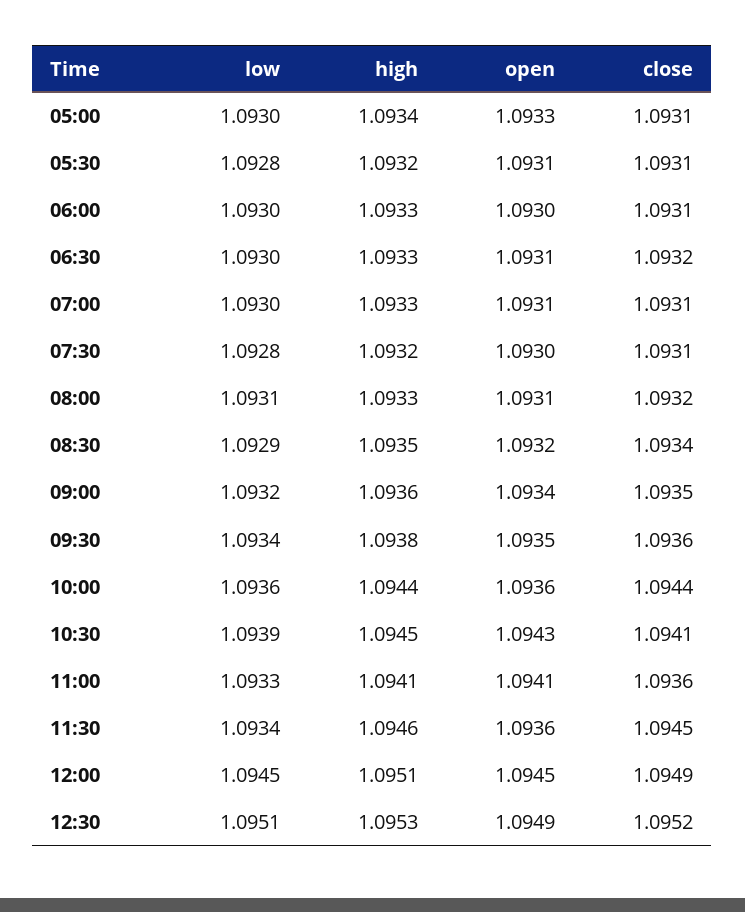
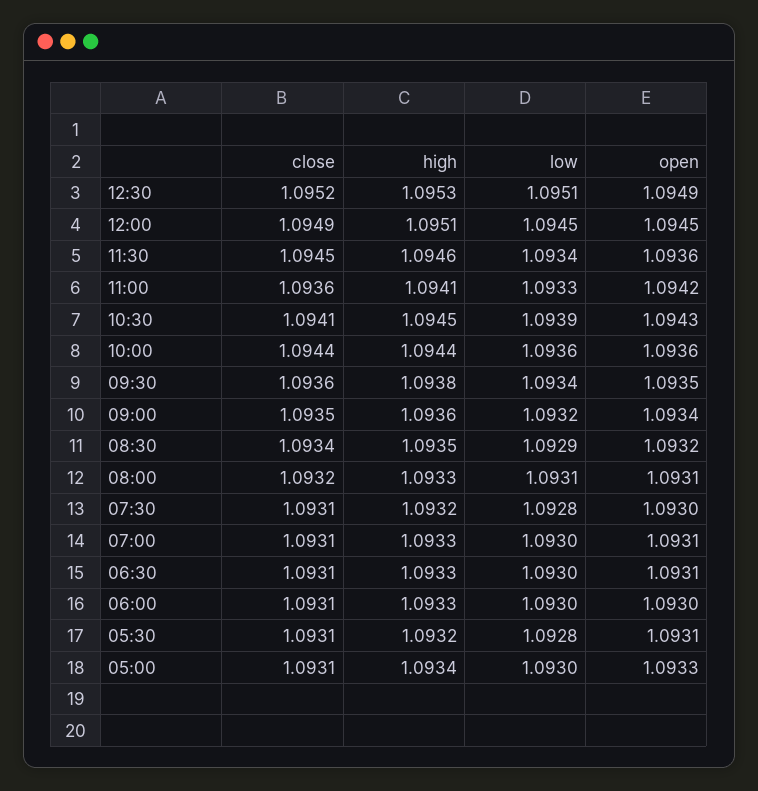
  {
    "low": {
      "05:00": 1.093,
      "05:30": 1.0928,
      "06:00": 1.093,
      "06:30": 1.093,
      "07:00": 1.093,
      "07:30": 1.0928,
      "08:00": 1.0931,
      "08:30": 1.0929,
      "09:00": 1.0932,
      "09:30": 1.0934,
      "10:00": 1.0936,
      "10:30": 1.0939,
      "11:00": 1.0933,
      "11:30": 1.0934,
      "12:00": 1.0945,
      "12:30": 1.0951
    },
    "high": {
      "05:00": 1.0934,
      "05:30": 1.0932,
      "06:00": 1.0933,
      "06:30": 1.0933,
      "07:00": 1.0933,
      "07:30": 1.0932,
      "08:00": 1.0933,
      "08:30": 1.0935,
      "09:00": 1.0936,
      "09:30": 1.0938,
      "10:00": 1.0944,
      "10:30": 1.0945,
      "11:00": 1.0941,
      "11:30": 1.0946,
      "12:00": 1.0951,
      "12:30": 1.0953
    },
    "open": {
      "05:00": 1.0933,
      "05:30": 1.0931,
      "06:00": 1.093,
      "06:30": 1.0931,
      "07:00": 1.0931,
      "07:30": 1.093,
      "08:00": 1.0931,
      "08:30": 1.0932,
      "09:00": 1.0934,
      "09:30": 1.0935,
      "10:00": 1.0936,
      "10:30": 1.0943,
-     "11:00": 1.0941,
+     "11:00": 1.0942,
      "11:30": 1.0936,
      "12:00": 1.0945,
      "12:30": 1.0949
    },
    "close": {
      "05:00": 1.0931,
      "05:30": 1.0931,
      "06:00": 1.0931,
-     "06:30": 1.0932,
+     "06:30": 1.0931,
      "07:00": 1.0931,
      "07:30": 1.0931,
      "08:00": 1.0932,
      "08:30": 1.0934,
      "09:00": 1.0935,
      "09:30": 1.0936,
      "10:00": 1.0944,
      "10:30": 1.0941,
      "11:00": 1.0936,
      "11:30": 1.0945,
      "12:00": 1.0949,
      "12:30": 1.0952
    }
  }

